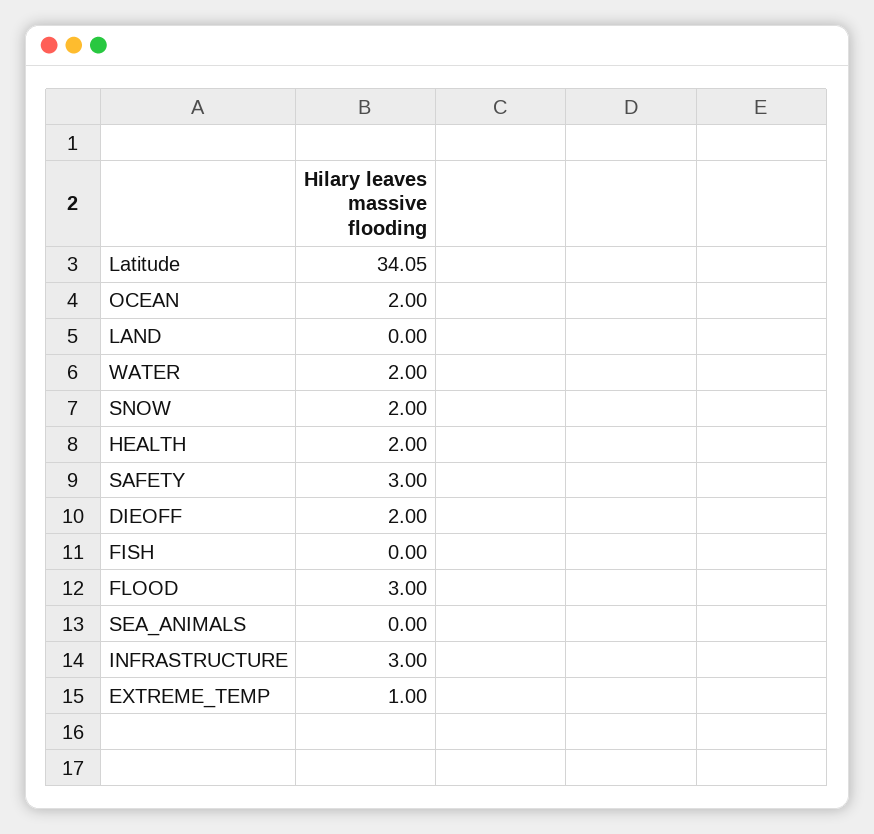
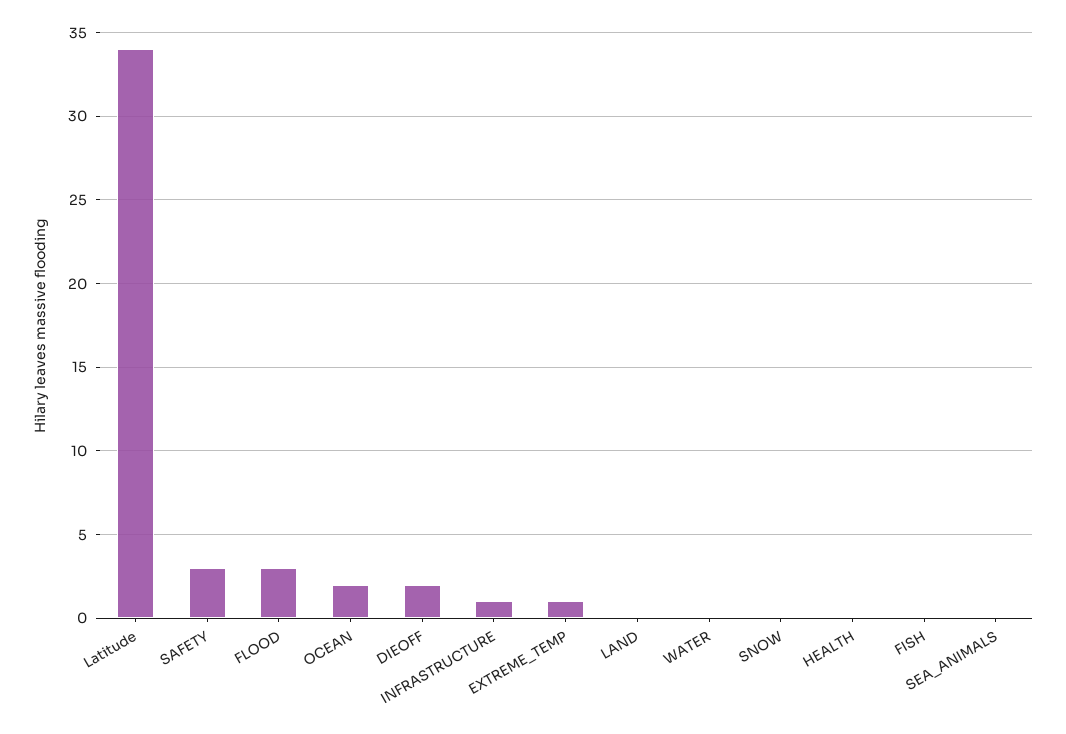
  {
    "Latitude": 34.05,
    "OCEAN": 2,
    "LAND": 0,
-   "WATER": 2,
+   "WATER": 0,
-   "SNOW": 2,
+   "SNOW": 0,
-   "HEALTH": 2,
+   "HEALTH": 0,
    "SAFETY": 3,
    "DIEOFF": 2,
    "FISH": 0,
    "FLOOD": 3,
    "SEA_ANIMALS": 0,
-   "INFRASTRUCTURE": 3,
+   "INFRASTRUCTURE": 1,
    "EXTREME_TEMP": 1
  }

